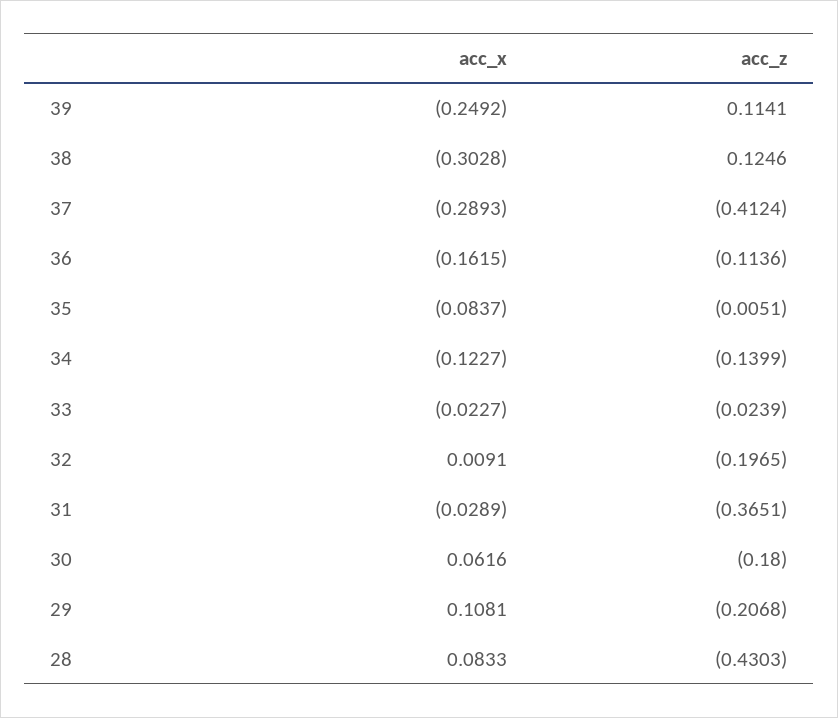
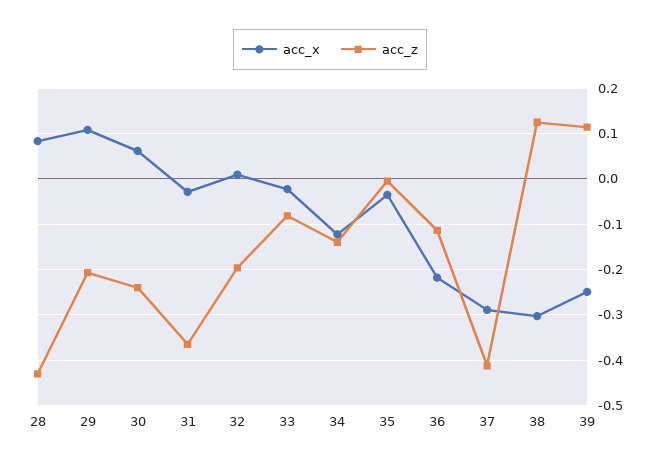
  {
    "acc_x": {
      "39": -0.2492,
      "38": -0.3028,
      "37": -0.2893,
-     "36": -0.1615,
+     "36": -0.22,
-     "35": -0.0837,
+     "35": -0.04,
      "34": -0.1227,
      "33": -0.0227,
      "32": 0.0091,
      "31": -0.0289,
      "30": 0.0616,
      "29": 0.1081,
      "28": 0.0833
    },
    "acc_z": {
      "39": 0.1141,
      "38": 0.1246,
      "37": -0.4124,
      "36": -0.1136,
      "35": -0.0051,
      "34": -0.1399,
-     "33": -0.0239,
+     "33": -0.08,
      "32": -0.1965,
      "31": -0.3651,
-     "30": -0.18,
+     "30": -0.24,
      "29": -0.2068,
      "28": -0.4303
    }
  }

